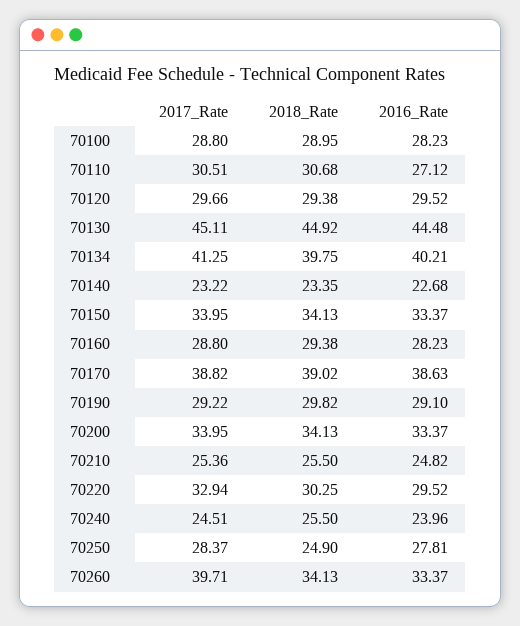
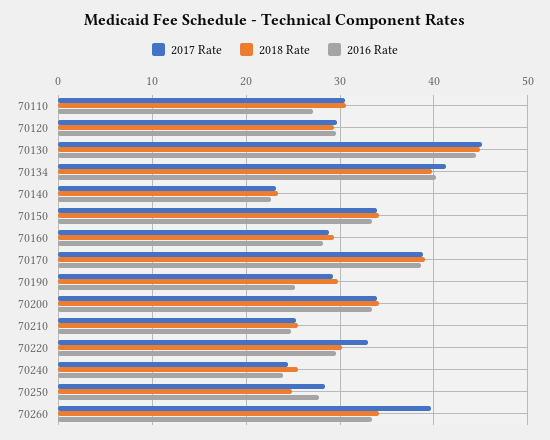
  {
    "2017_Rate": {
-     "70100": 28.8,
      "70110": 30.51,
      "70120": 29.66,
      "70130": 45.11,
      "70134": 41.25,
      "70140": 23.22,
      "70150": 33.95,
      "70160": 28.8,
      "70170": 38.82,
      "70190": 29.22,
      "70200": 33.95,
      "70210": 25.36,
      "70220": 32.94,
      "70240": 24.51,
      "70250": 28.37,
      "70260": 39.71
    },
    "2018_Rate": {
-     "70100": 28.95,
      "70110": 30.68,
      "70120": 29.38,
      "70130": 44.92,
      "70134": 39.75,
      "70140": 23.35,
      "70150": 34.13,
      "70160": 29.38,
      "70170": 39.02,
      "70190": 29.82,
      "70200": 34.13,
      "70210": 25.5,
      "70220": 30.25,
      "70240": 25.5,
      "70250": 24.9,
      "70260": 34.13
    },
    "2016_Rate": {
-     "70100": 28.23,
      "70110": 27.12,
      "70120": 29.52,
      "70130": 44.48,
      "70134": 40.21,
      "70140": 22.68,
      "70150": 33.37,
      "70160": 28.23,
      "70170": 38.63,
-     "70190": 29.1,
+     "70190": 25,
      "70200": 33.37,
      "70210": 24.82,
      "70220": 29.52,
      "70240": 23.96,
      "70250": 27.81,
      "70260": 33.37
    }
  }

